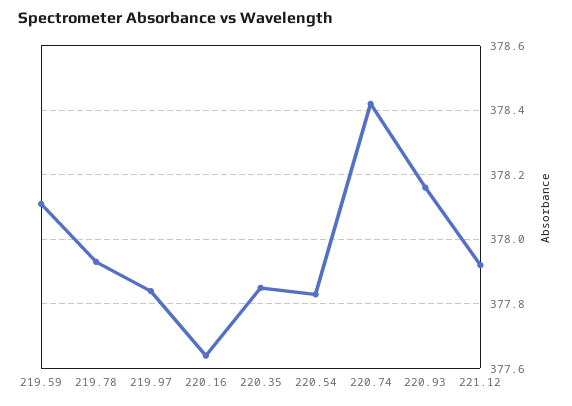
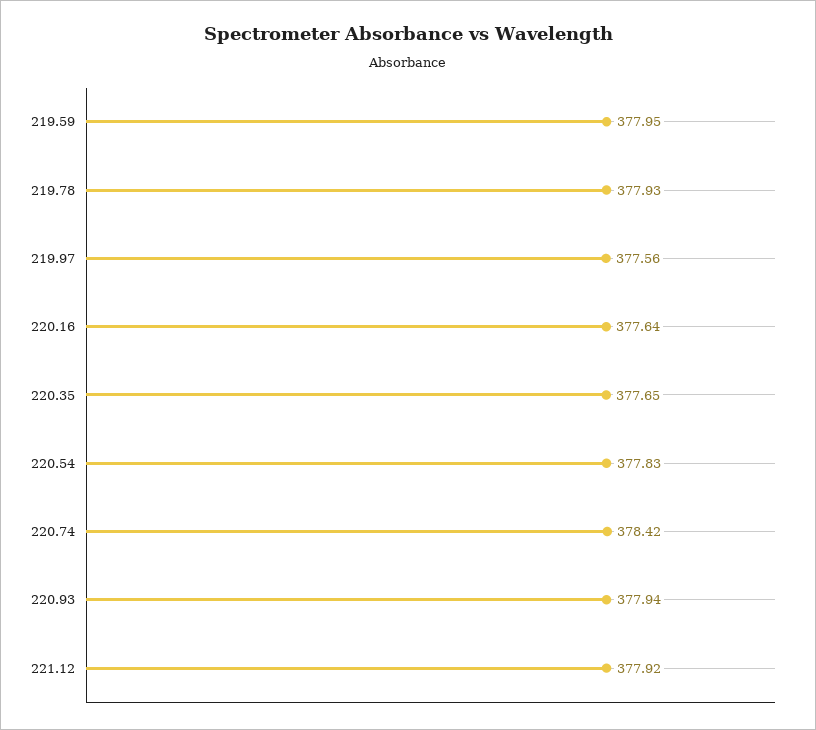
  {
-   "219.59": 378.1,
+   "219.59": 377.95,
    "219.78": 377.93,
-   "219.97": 377.85,
+   "219.97": 377.56,
    "220.16": 377.64,
-   "220.35": 377.85,
+   "220.35": 377.65,
    "220.54": 377.83,
    "220.74": 378.42,
-   "220.93": 378.15,
+   "220.93": 377.94,
    "221.12": 377.92
  }

